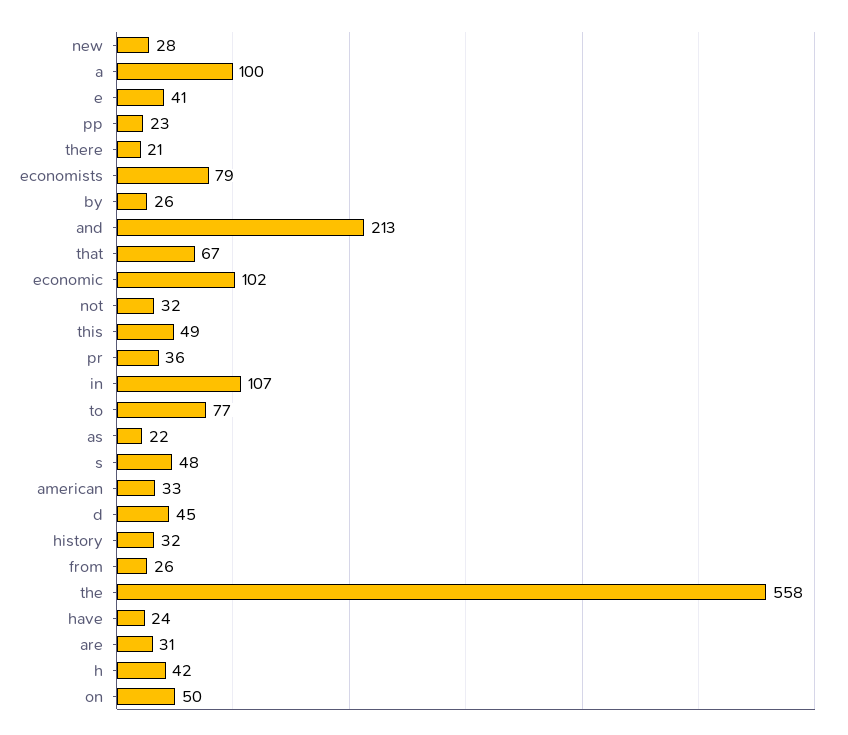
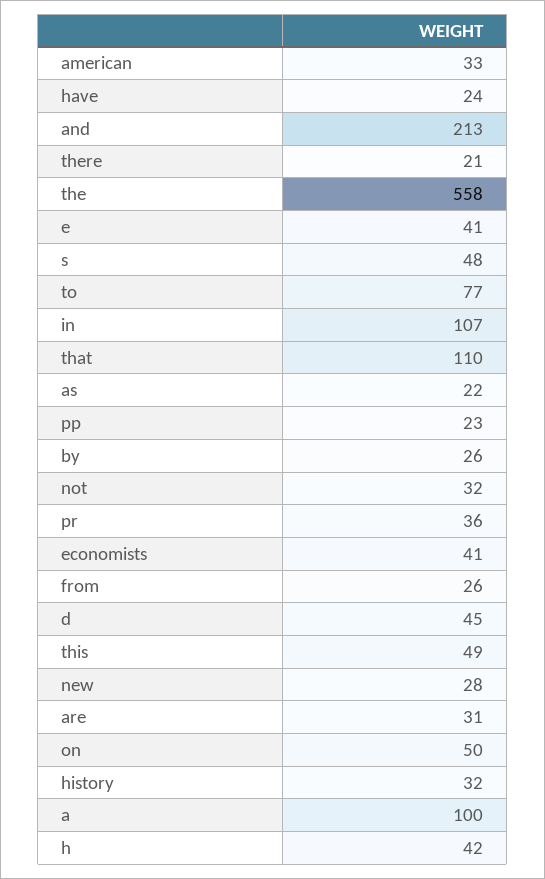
  {
    "new": 28,
    "a": 100,
    "e": 41,
    "pp": 23,
    "there": 21,
-   "economists": 79,
+   "economists": 41,
    "by": 26,
    "and": 213,
-   "that": 67,
+   "that": 110,
-   "economic": 102,
    "not": 32,
    "this": 49,
    "pr": 36,
    "in": 107,
    "to": 77,
    "as": 22,
    "s": 48,
    "american": 33,
    "d": 45,
    "history": 32,
    "from": 26,
    "the": 558,
    "have": 24,
    "are": 31,
    "h": 42,
    "on": 50
  }

